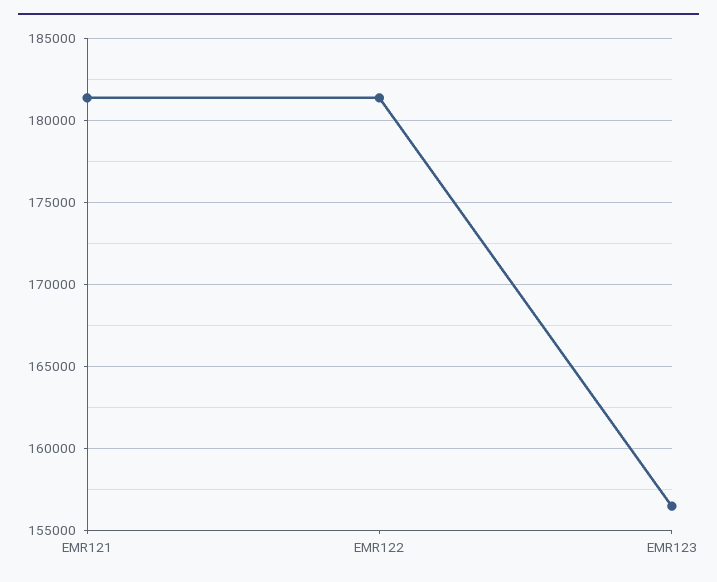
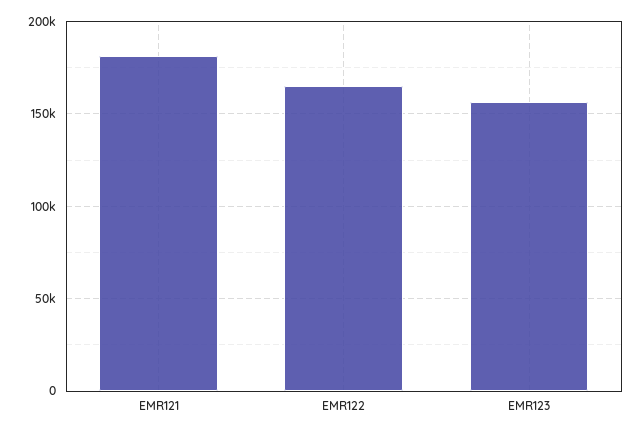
  {
    "EMR121": 181500,
-   "EMR122": 181500,
+   "EMR122": 165000,
    "EMR123": 156500
  }

